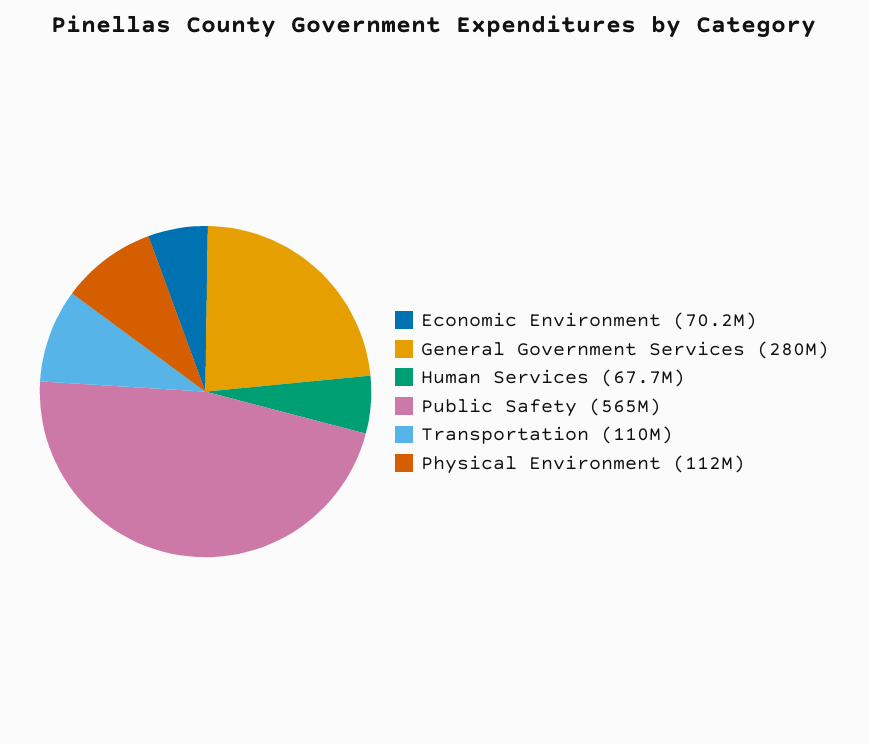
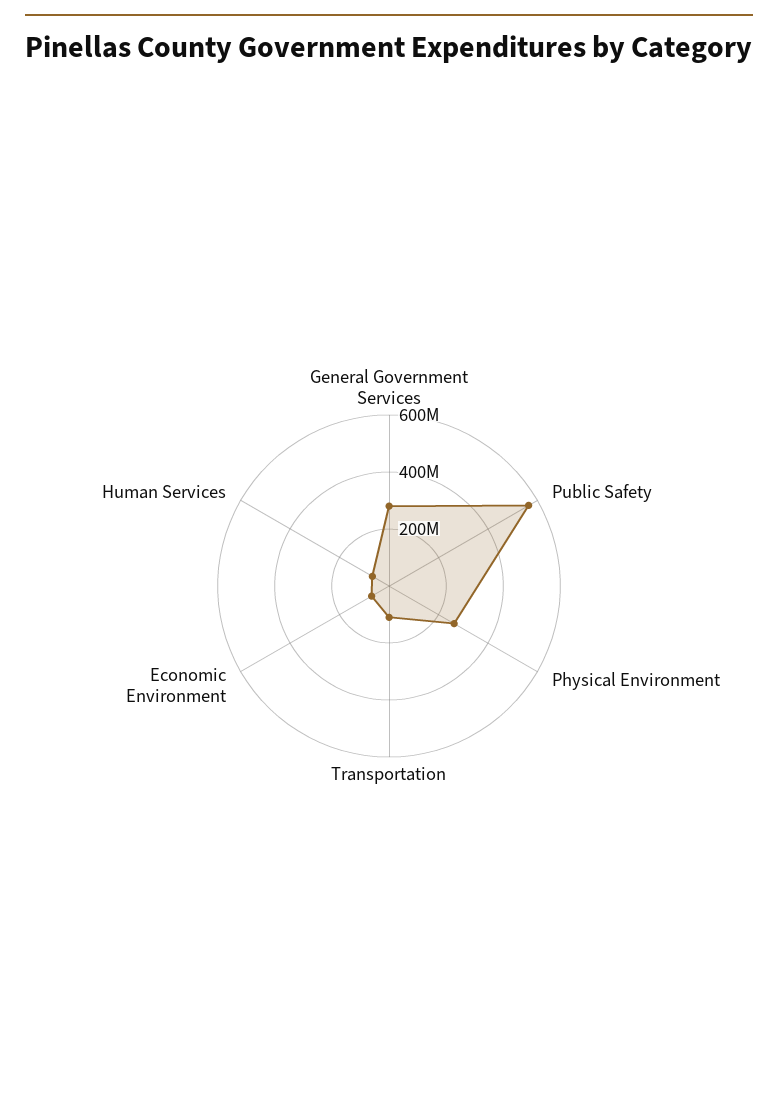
  {
    "Economic Environment": 70200000,
    "General Government Services": 280000000,
    "Human Services": 67700000,
    "Public Safety": 565000000,
    "Transportation": 110000000,
-   "Physical Environment": 112000000
+   "Physical Environment": 250000000
  }

